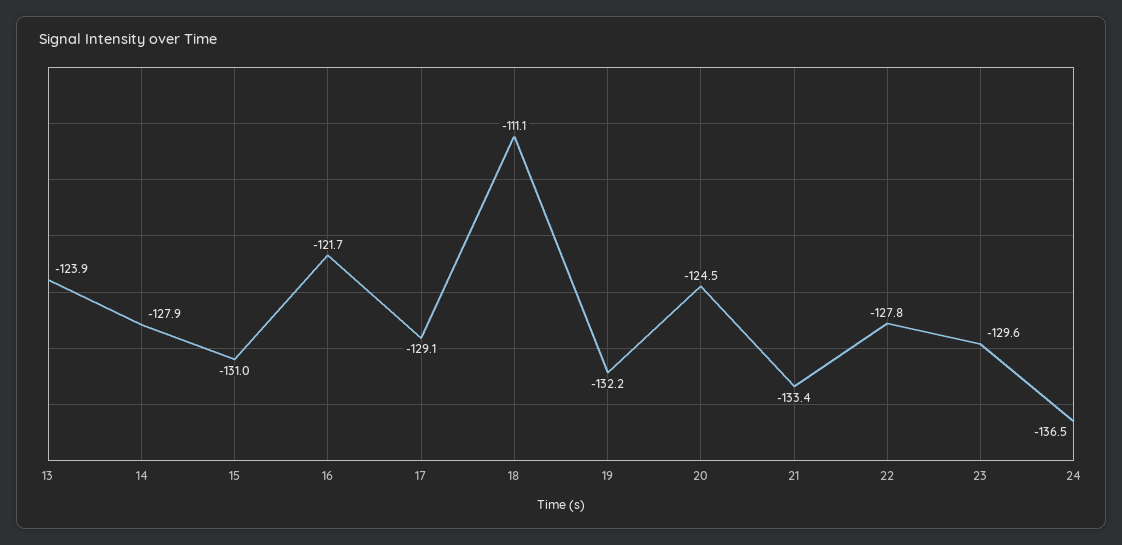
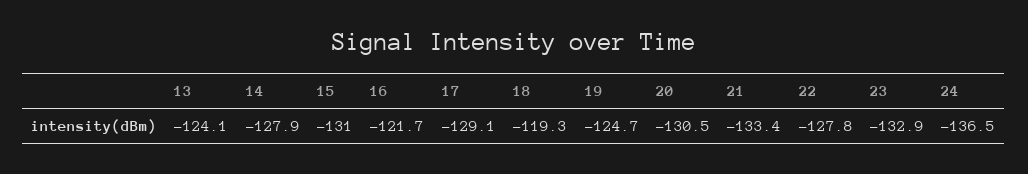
  {
-   "13": -123.9,
+   "13": -124.1,
    "14": -127.9,
    "15": -131,
    "16": -121.7,
    "17": -129.1,
-   "18": -111.1,
+   "18": -119.3,
-   "19": -132.2,
+   "19": -124.7,
-   "20": -124.5,
+   "20": -130.5,
    "21": -133.4,
    "22": -127.8,
-   "23": -129.6,
+   "23": -132.9,
    "24": -136.5
  }

